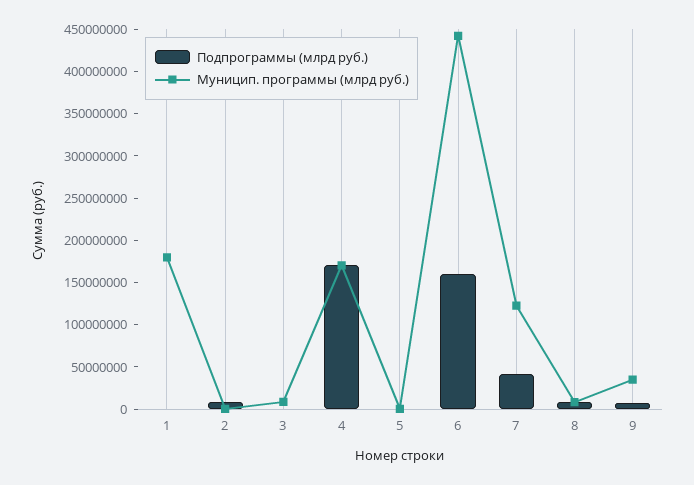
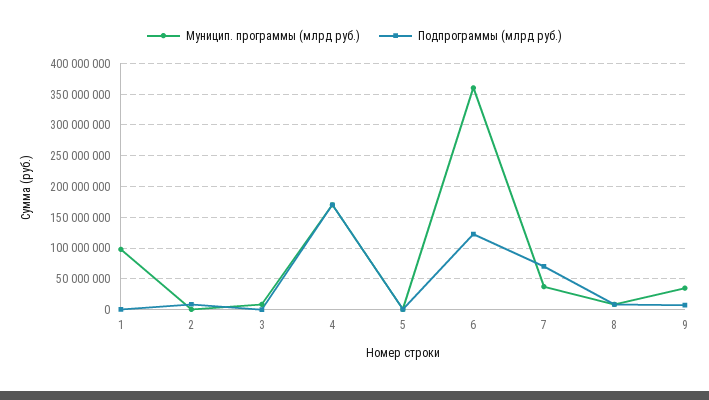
  {
    "Подпрограммы (млрд руб.)": {
      "1": 0,
      "2": 10000000,
      "3": 0,
      "4": 170000000,
      "5": 0,
-     "6": 160000000,
+     "6": 120000000,
-     "7": 40000000,
+     "7": 70000000,
      "8": 10000000,
      "9": 10000000
    },
    "Муницип. программы (млрд руб.)": {
-     "1": 180000000,
+     "1": 100000000,
      "2": 0,
      "3": 10000000,
      "4": 170000000,
      "5": 0,
-     "6": 440000000,
+     "6": 360000000,
-     "7": 120000000,
+     "7": 40000000,
      "8": 10000000,
      "9": 40000000
    }
  }

